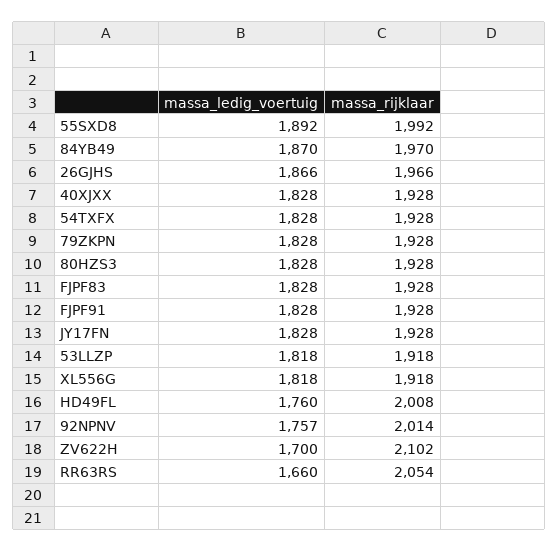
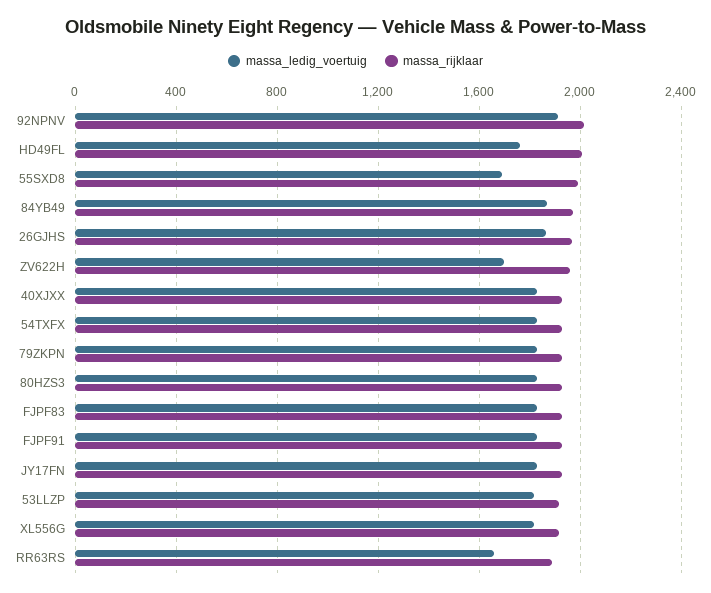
  {
    "massa_ledig_voertuig": {
-     "55SXD8": 1892,
+     "55SXD8": 1700,
      "84YB49": 1870,
      "26GJHS": 1866,
      "40XJXX": 1828,
      "54TXFX": 1828,
      "79ZKPN": 1828,
      "80HZS3": 1828,
      "FJPF83": 1828,
      "FJPF91": 1828,
      "JY17FN": 1828,
      "53LLZP": 1818,
      "XL556G": 1818,
      "HD49FL": 1760,
-     "92NPNV": 1757,
+     "92NPNV": 1900,
      "ZV622H": 1700,
      "RR63RS": 1660
    },
    "massa_rijklaar": {
      "55SXD8": 1992,
      "84YB49": 1970,
      "26GJHS": 1966,
      "40XJXX": 1928,
      "54TXFX": 1928,
      "79ZKPN": 1928,
      "80HZS3": 1928,
      "FJPF83": 1928,
      "FJPF91": 1928,
      "JY17FN": 1928,
      "53LLZP": 1918,
      "XL556G": 1918,
      "HD49FL": 2008,
      "92NPNV": 2014,
-     "ZV622H": 2102,
+     "ZV622H": 1950,
-     "RR63RS": 2054
+     "RR63RS": 1900
    }
  }

